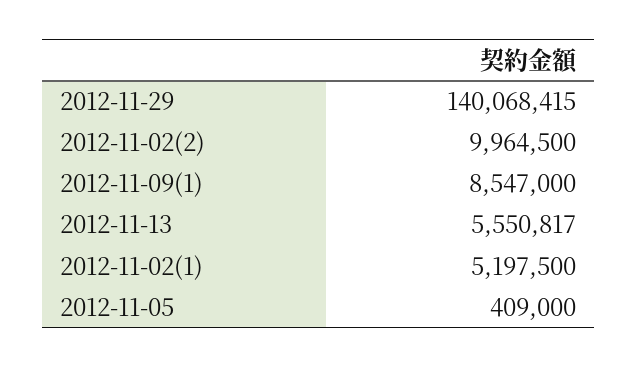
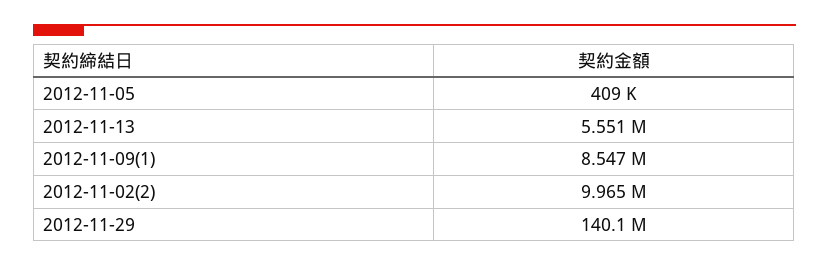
  {
    "2012-11-29": 140068415,
    "2012-11-02(2)": 9964500,
    "2012-11-09(1)": 8547000,
    "2012-11-13": 5550817,
-   "2012-11-02(1)": 5197500,
    "2012-11-05": 409000
  }

